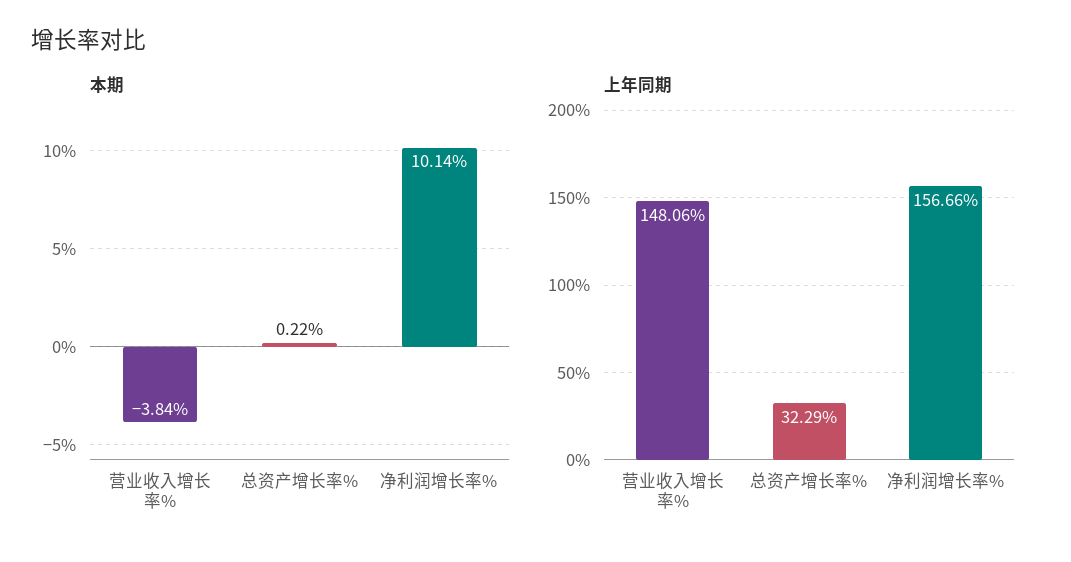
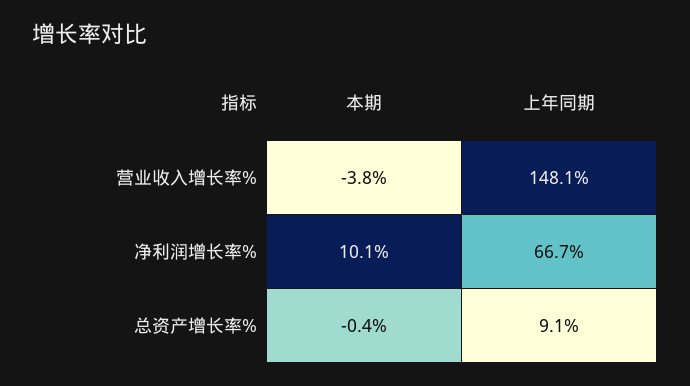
  {
    "本期": {
      "营业收入增长率%": -3.84,
-     "总资产增长率%": 0.22,
+     "总资产增长率%": -0.4,
      "净利润增长率%": 10.14
    },
    "上年同期": {
      "营业收入增长率%": 148.06,
-     "总资产增长率%": 32.29,
+     "总资产增长率%": 9.1,
-     "净利润增长率%": 156.66
+     "净利润增长率%": 66.7
    }
  }

